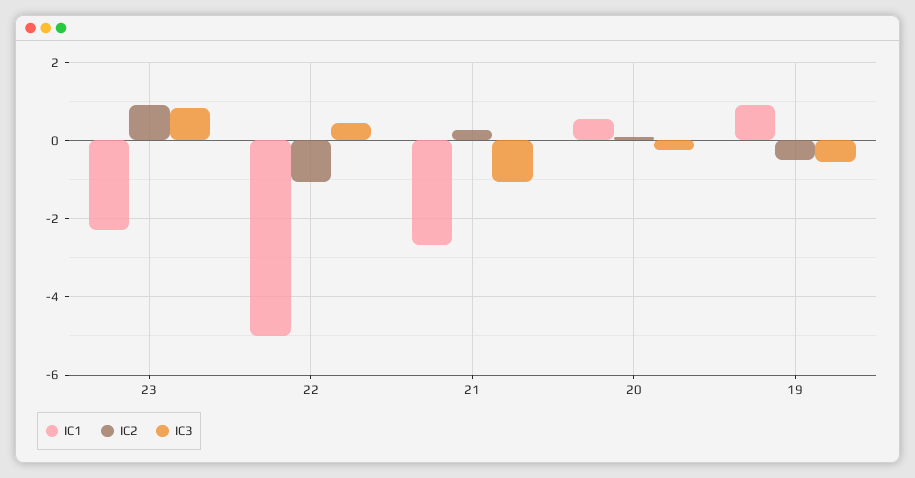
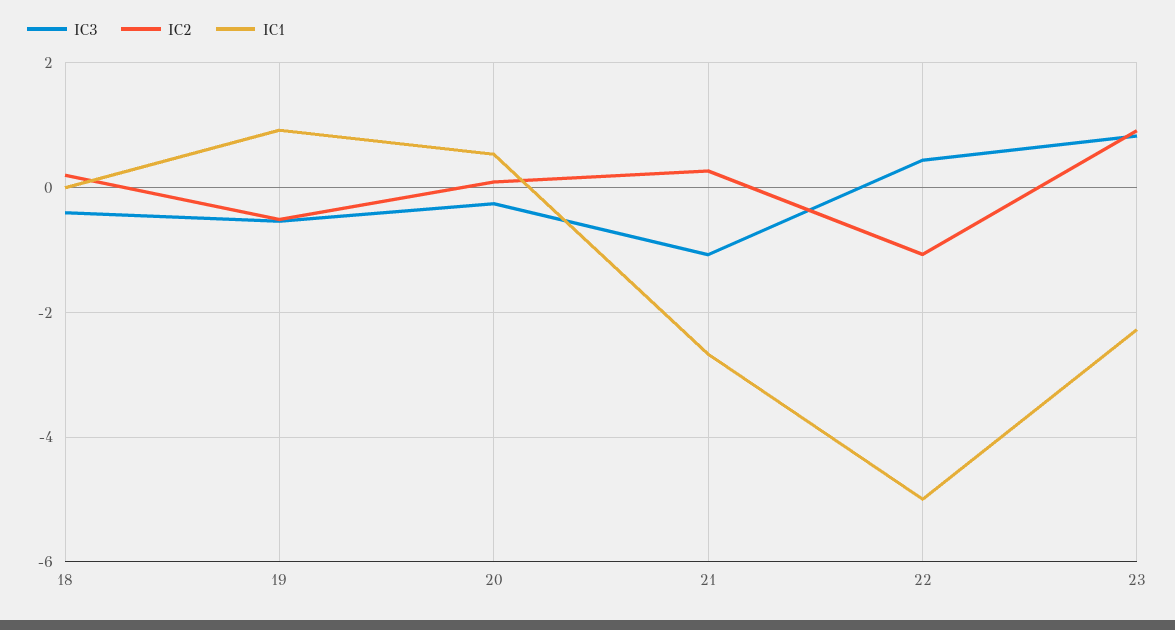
  {
    "IC1": {
      "23": -2.2,
      "22": -5,
      "21": -2.6,
      "20": 0.6,
-     "19": 1
+     "19": 1,
+     "18": 0
    },
    "IC2": {
      "23": 1,
      "22": -1,
      "21": 0.2,
      "20": 0,
-     "19": -0.6
+     "19": -0.6,
+     "18": 0.2
    },
    "IC3": {
      "23": 0.8,
      "22": 0.4,
      "21": -1,
      "20": -0.2,
-     "19": -0.6
+     "19": -0.6,
+     "18": -0.4
    }
  }

